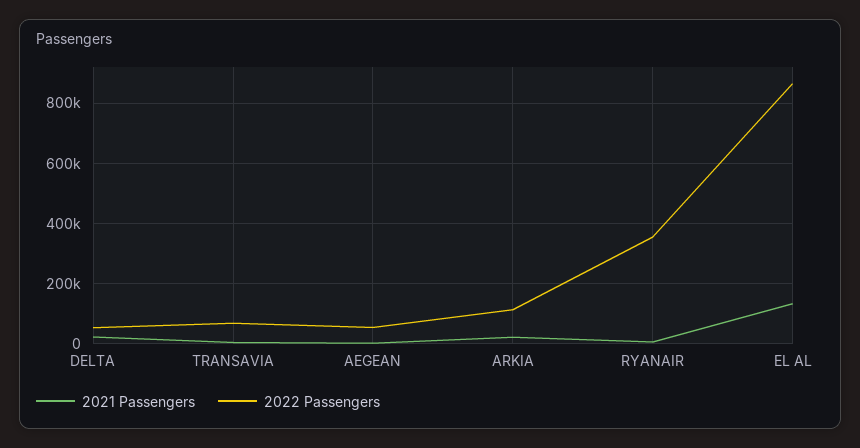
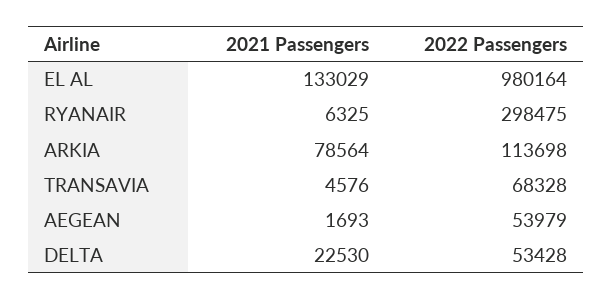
  {
    "2021 Passengers": {
      "DELTA": 22530,
      "TRANSAVIA": 4576,
      "AEGEAN": 1693,
-     "ARKIA": 20000,
+     "ARKIA": 78564,
      "RYANAIR": 6325,
      "EL AL": 133029
    },
    "2022 Passengers": {
      "DELTA": 53428,
      "TRANSAVIA": 68328,
      "AEGEAN": 53979,
      "ARKIA": 113698,
-     "RYANAIR": 360000,
+     "RYANAIR": 298475,
-     "EL AL": 860000
+     "EL AL": 980164
    }
  }

